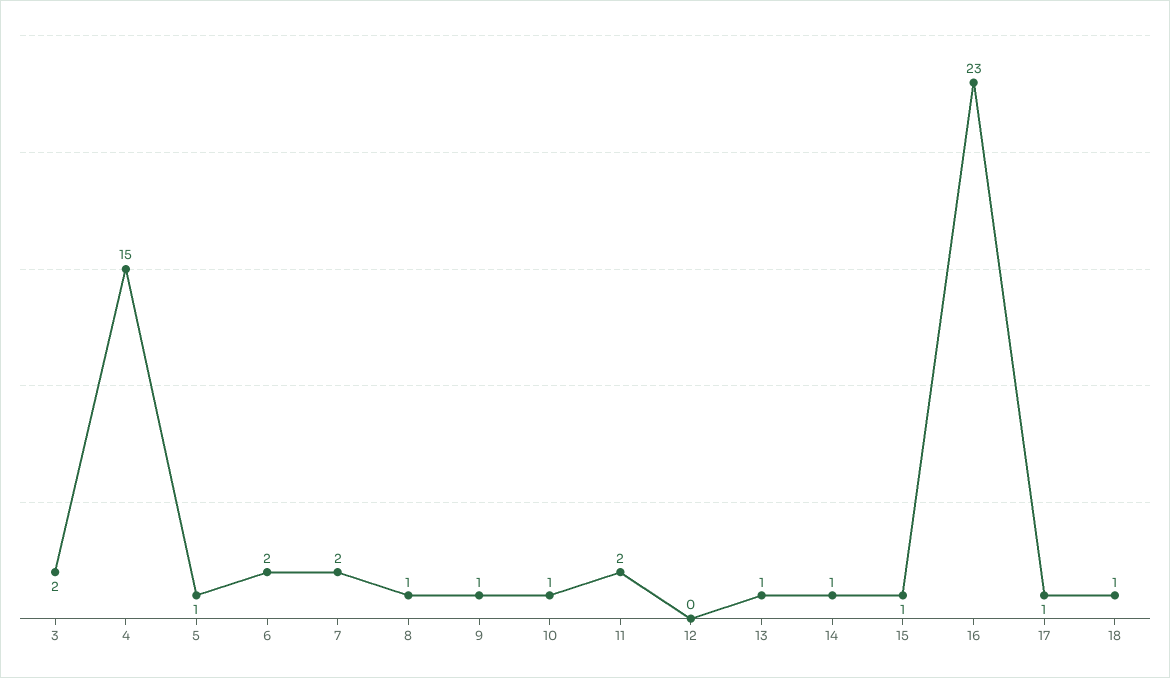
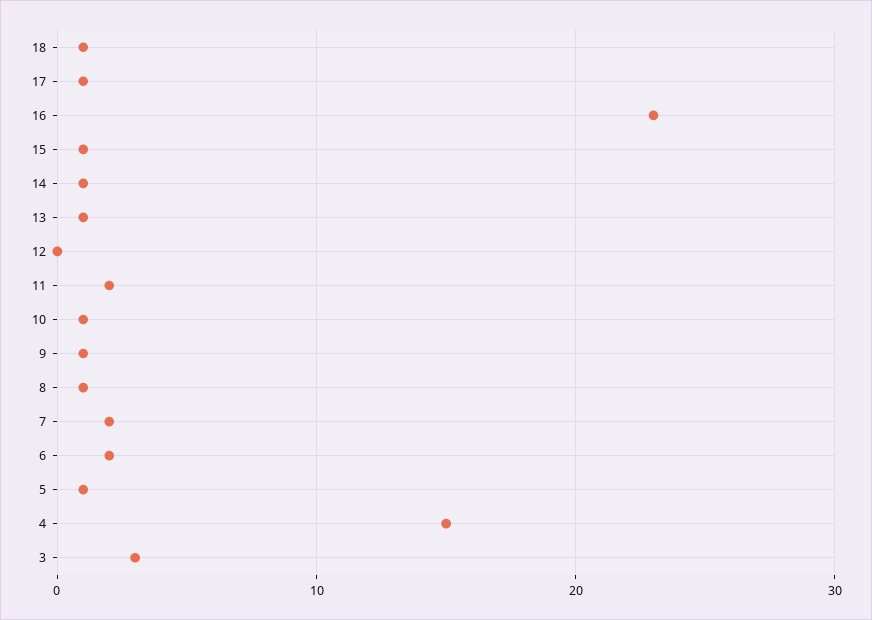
  {
-   "3": 2,
+   "3": 3,
    "4": 15,
    "5": 1,
    "6": 2,
    "7": 2,
    "8": 1,
    "9": 1,
    "10": 1,
    "11": 2,
    "12": 0,
    "13": 1,
    "14": 1,
    "15": 1,
    "16": 23,
    "17": 1,
    "18": 1
  }

